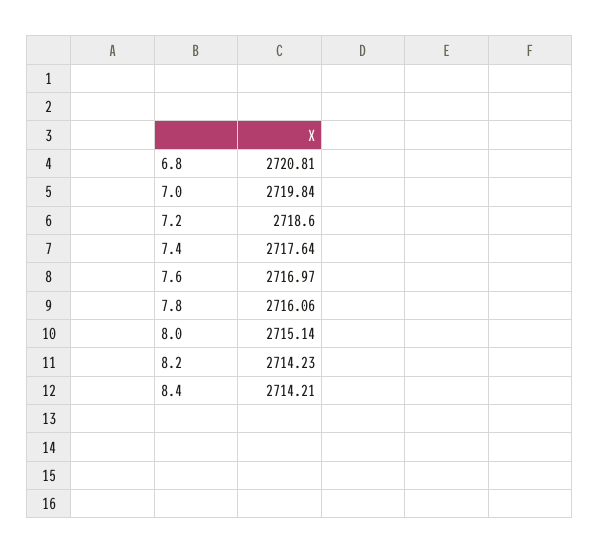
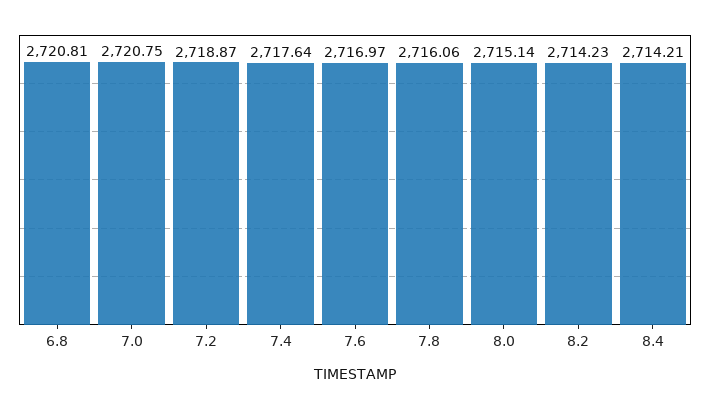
  {
    "6.8": 2720.81,
-   "7.0": 2719.84,
+   "7.0": 2720.75,
-   "7.2": 2718.6,
+   "7.2": 2718.87,
    "7.4": 2717.64,
    "7.6": 2716.97,
    "7.8": 2716.06,
    "8.0": 2715.14,
    "8.2": 2714.23,
    "8.4": 2714.21
  }

